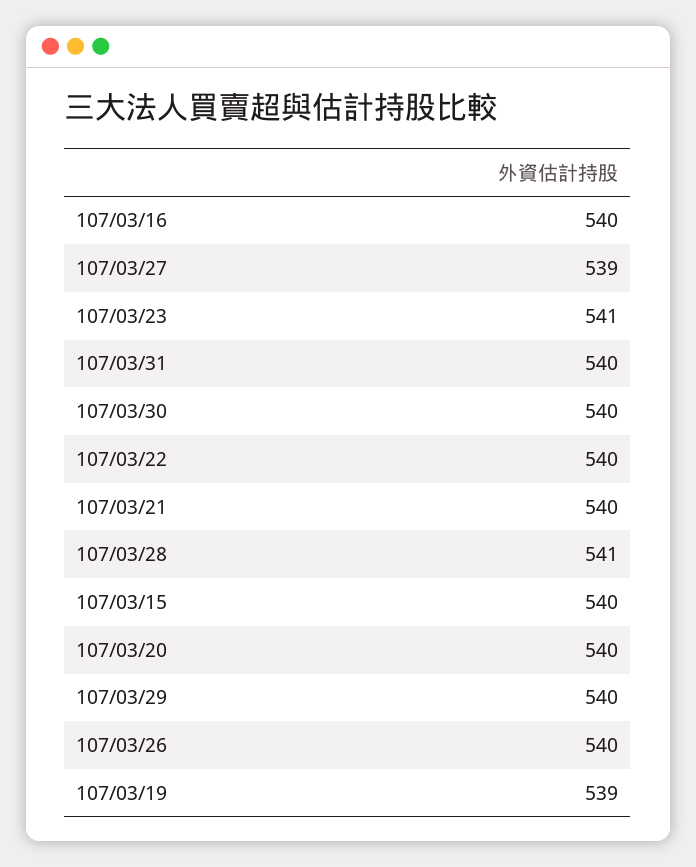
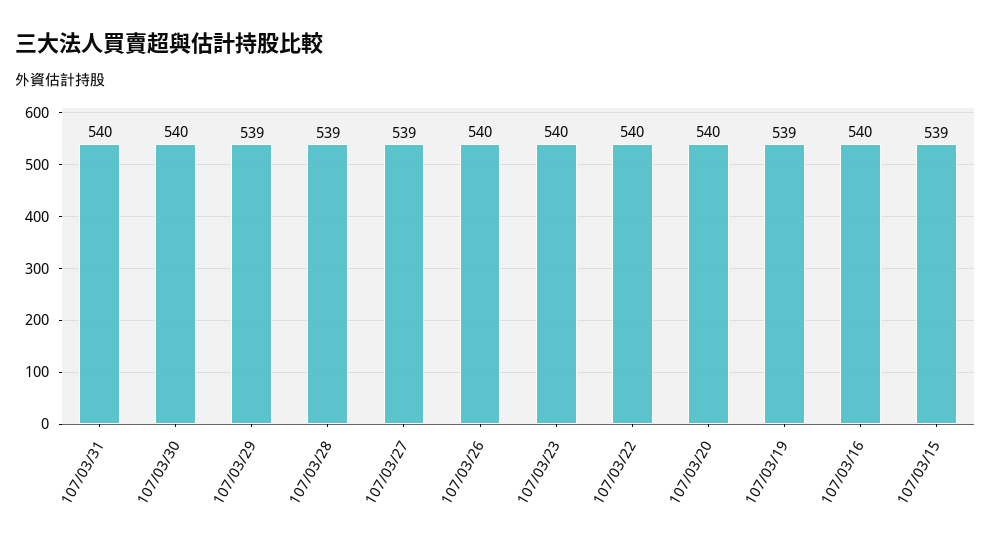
  {
    "107/03/16": 540,
    "107/03/27": 539,
-   "107/03/23": 541,
+   "107/03/23": 540,
    "107/03/31": 540,
    "107/03/30": 540,
    "107/03/22": 540,
-   "107/03/21": 540,
-   "107/03/28": 541,
+   "107/03/28": 539,
-   "107/03/15": 540,
+   "107/03/15": 539,
    "107/03/20": 540,
-   "107/03/29": 540,
+   "107/03/29": 539,
    "107/03/26": 540,
    "107/03/19": 539
  }

